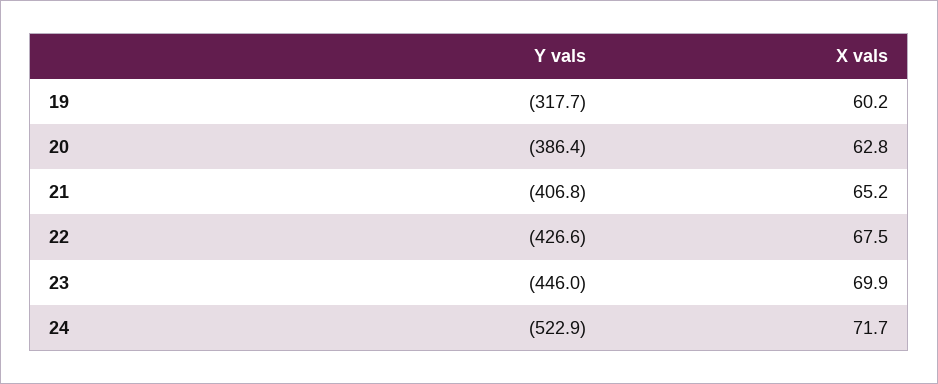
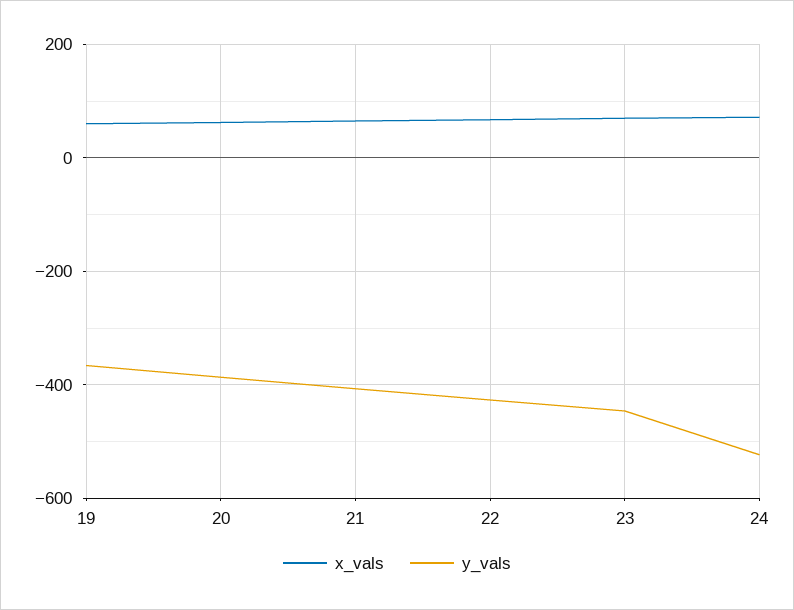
  {
    "Y vals": {
-     "19": -317.7,
+     "19": -360,
      "20": -386.4,
      "21": -406.8,
      "22": -426.6,
      "23": -446,
      "24": -522.9
    },
    "X vals": {
      "19": 60.2,
      "20": 62.8,
      "21": 65.2,
      "22": 67.5,
      "23": 69.9,
      "24": 71.7
    }
  }

